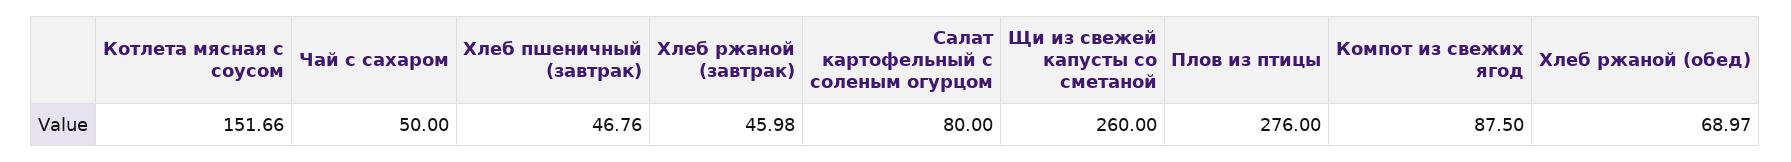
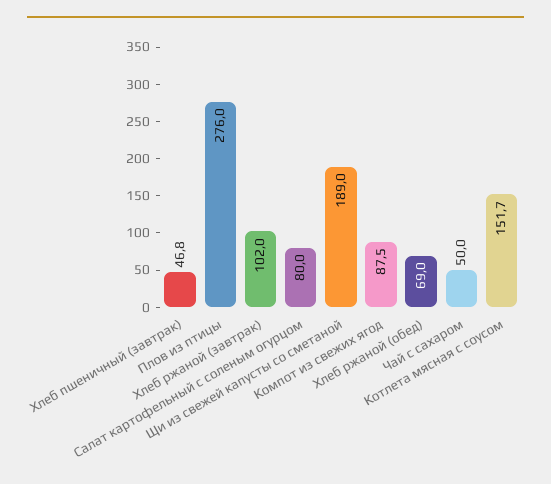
  {
    "Котлета мясная с соусом": 151.66,
    "Чай с сахаром": 50,
    "Хлеб пшеничный (завтрак)": 46.76,
-   "Хлеб ржаной (завтрак)": 45.98,
+   "Хлеб ржаной (завтрак)": 102,
    "Салат картофельный с соленым огурцом": 80,
-   "Щи из свежей капусты со сметаной": 260,
+   "Щи из свежей капусты со сметаной": 189,
    "Плов из птицы": 276,
    "Компот из свежих ягод": 87.5,
    "Хлеб ржаной (обед)": 68.97
  }

